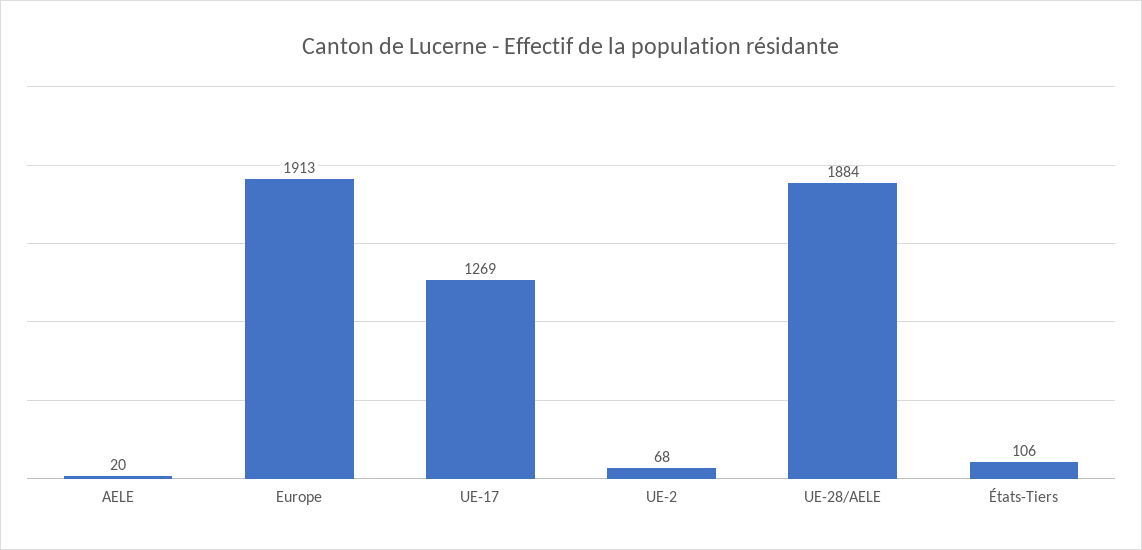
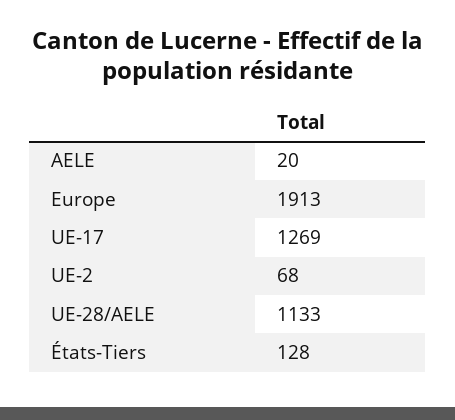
  {
    "AELE": 20,
    "Europe": 1913,
    "UE-17": 1269,
    "UE-2": 68,
-   "UE-28/AELE": 1884,
+   "UE-28/AELE": 1133,
-   "États-Tiers": 106
+   "États-Tiers": 128
  }

